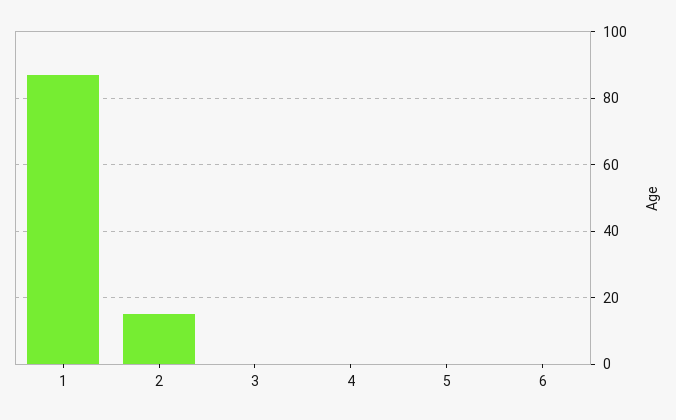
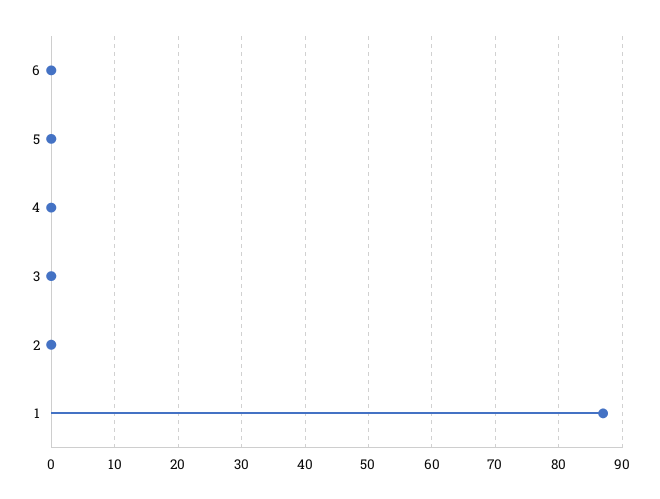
  {
    "1": 87,
-   "2": 15,
+   "2": 0,
    "3": 0,
    "4": 0,
    "5": 0,
    "6": 0
  }

